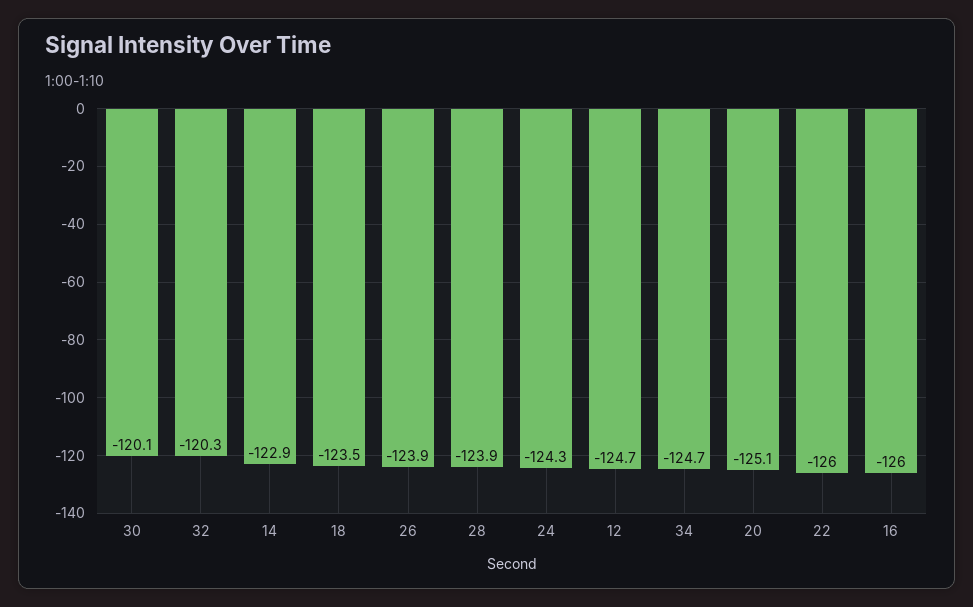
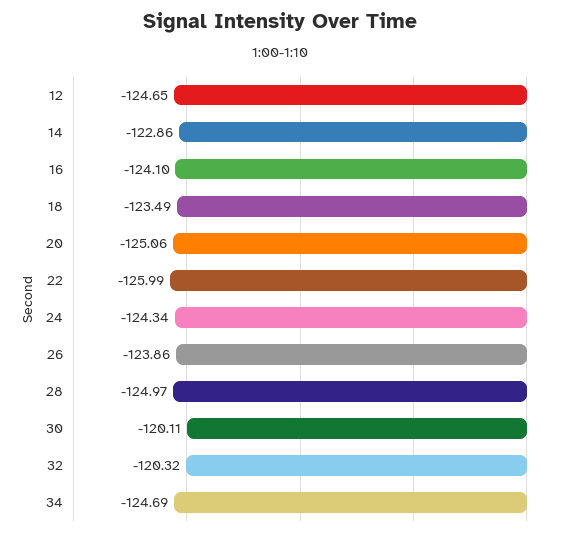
  {
    "30": -120.11,
    "32": -120.32,
    "14": -122.86,
    "18": -123.49,
    "26": -123.86,
-   "28": -123.9,
+   "28": -124.97,
    "24": -124.34,
    "12": -124.65,
    "34": -124.69,
    "20": -125.06,
    "22": -125.99,
-   "16": -126
+   "16": -124.1
  }

